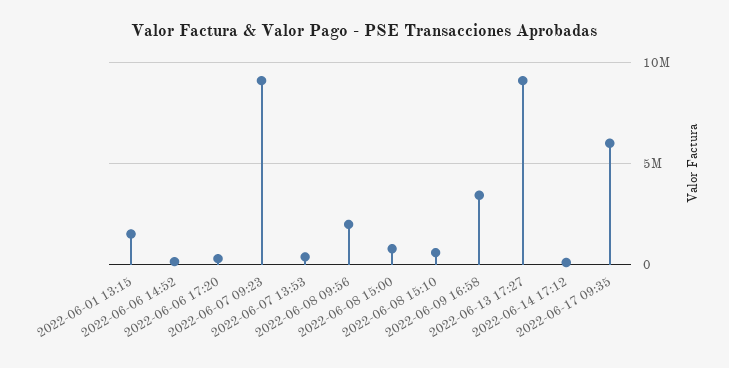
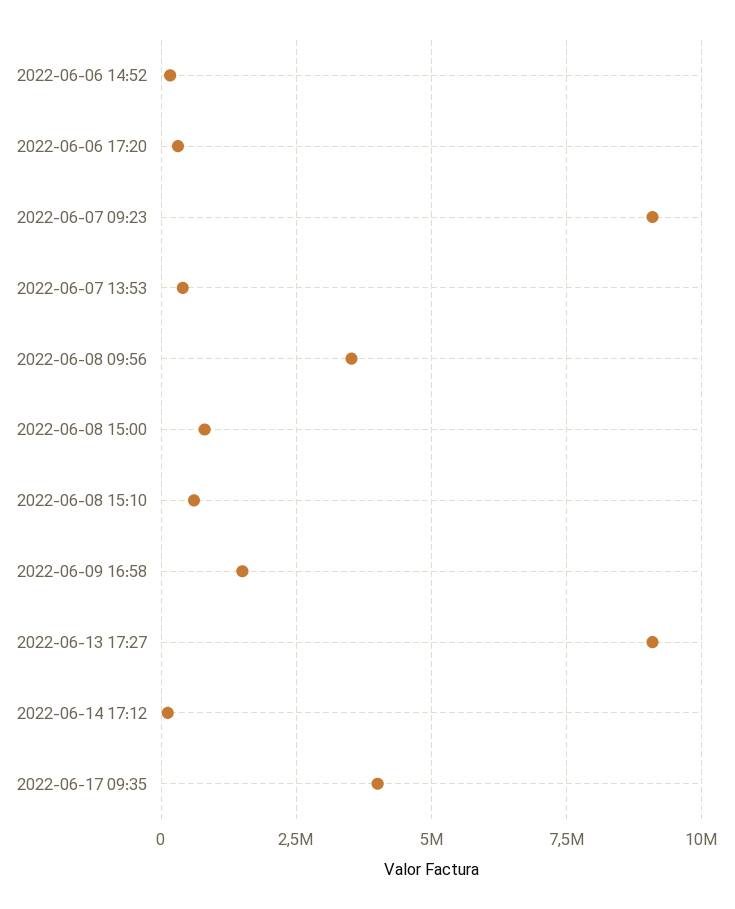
  {
-   "2022-06-01 13:15": 1500000,
    "2022-06-06 14:52": 250000,
    "2022-06-06 17:20": 250000,
    "2022-06-07 09:23": 9000000,
    "2022-06-07 13:53": 500000,
-   "2022-06-08 09:56": 2000000,
+   "2022-06-08 09:56": 3500000,
    "2022-06-08 15:00": 750000,
    "2022-06-08 15:10": 500000,
-   "2022-06-09 16:58": 3500000,
+   "2022-06-09 16:58": 1500000,
    "2022-06-13 17:27": 9000000,
    "2022-06-14 17:12": 0,
-   "2022-06-17 09:35": 6000000
+   "2022-06-17 09:35": 4000000
  }

